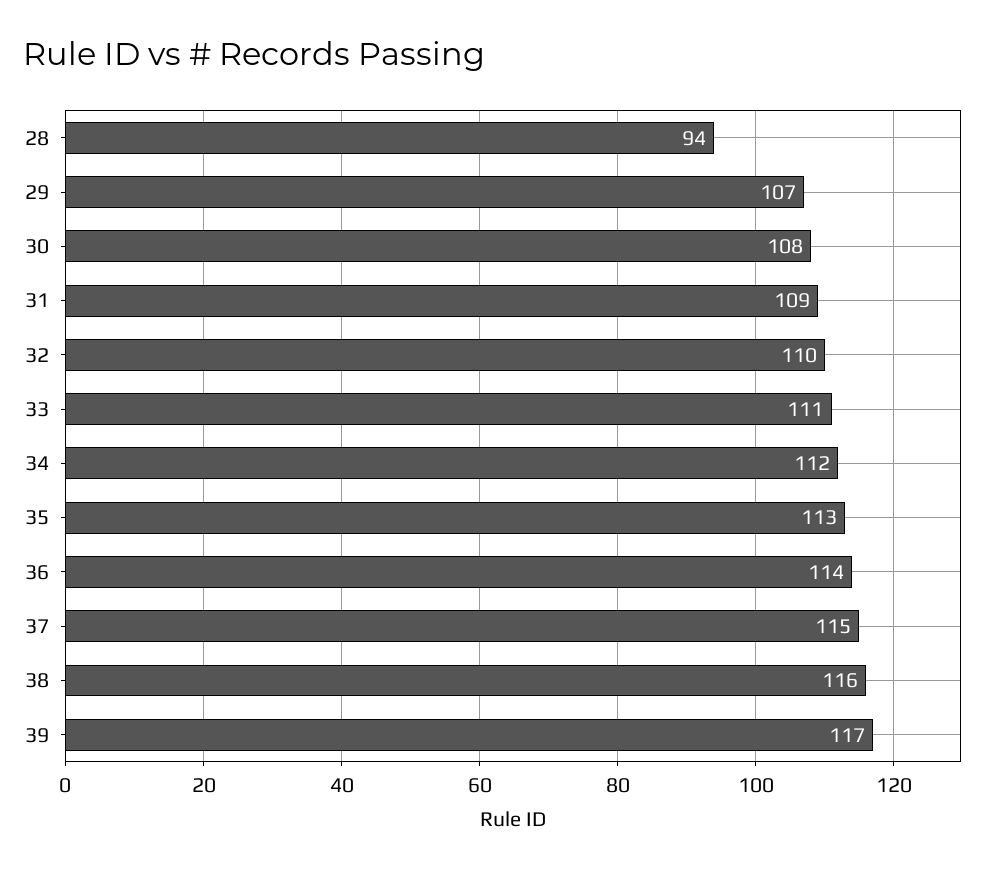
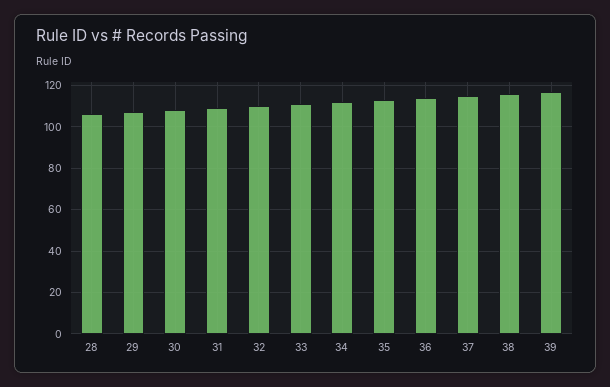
  {
-   "28": 94,
+   "28": 105,
    "29": 107,
    "30": 108,
    "31": 109,
    "32": 110,
    "33": 111,
    "34": 112,
    "35": 113,
    "36": 114,
    "37": 115,
    "38": 116,
    "39": 117
  }

